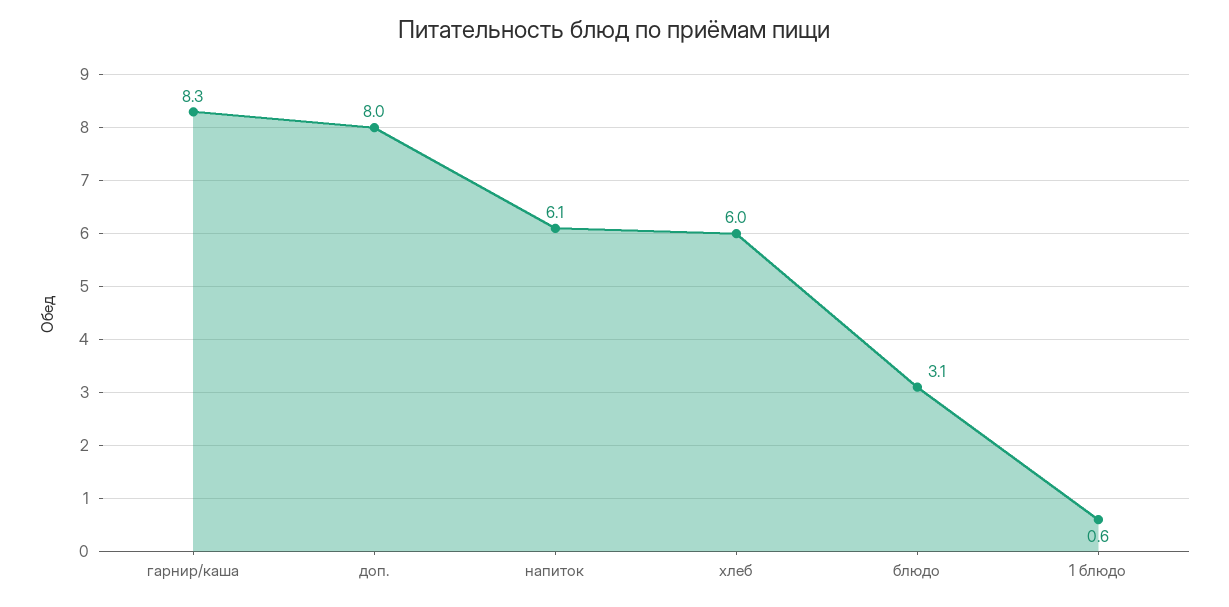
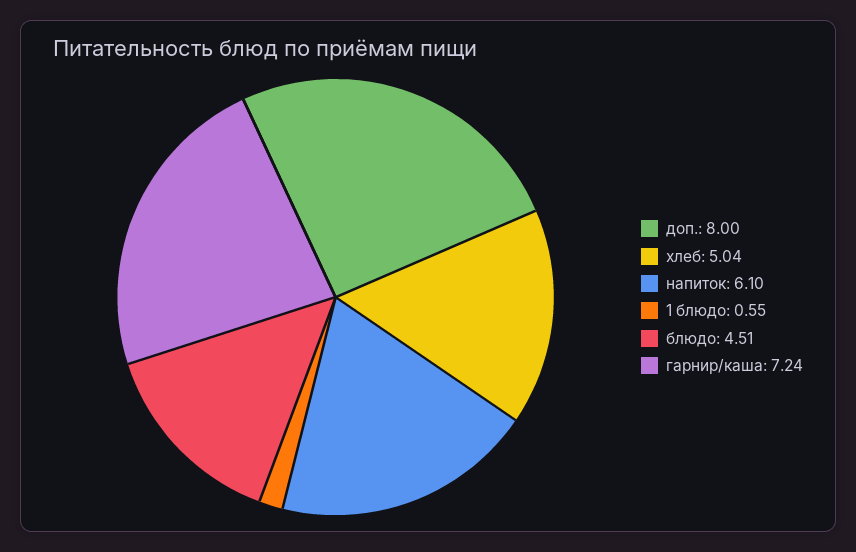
  {
-   "гарнир/каша": 8.3,
+   "гарнир/каша": 7.24,
    "доп.": 8,
    "напиток": 6.1,
-   "хлеб": 6,
+   "хлеб": 5.04,
-   "блюдо": 3.1,
+   "блюдо": 4.51,
    "1 блюдо": 0.55
  }

